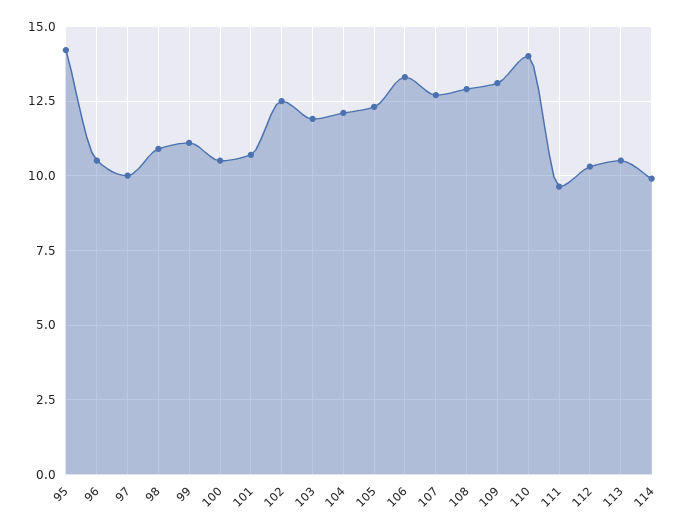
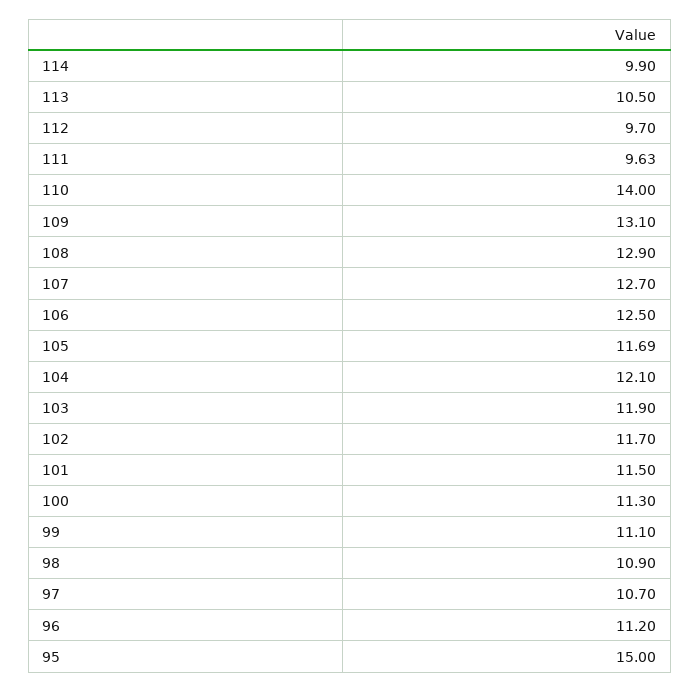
  {
-   "95": 14.25,
+   "95": 15,
-   "96": 10.5,
+   "96": 11.2,
-   "97": 10,
+   "97": 10.7,
    "98": 10.9,
    "99": 11.1,
-   "100": 10.5,
+   "100": 11.3,
-   "101": 10.75,
+   "101": 11.5,
-   "102": 12.5,
+   "102": 11.7,
    "103": 11.9,
    "104": 12.1,
-   "105": 12.25,
+   "105": 11.69,
-   "106": 13.25,
+   "106": 12.5,
    "107": 12.7,
    "108": 12.9,
    "109": 13.1,
    "110": 14,
    "111": 9.63,
-   "112": 10.25,
+   "112": 9.7,
    "113": 10.5,
    "114": 9.9
  }

